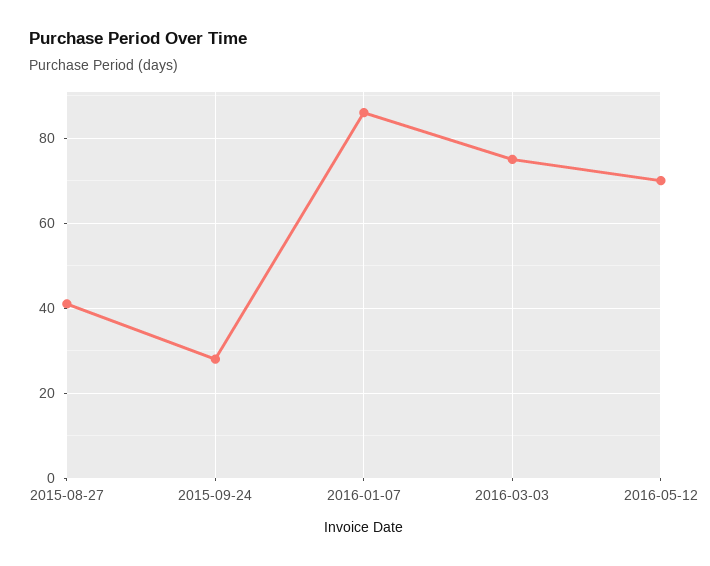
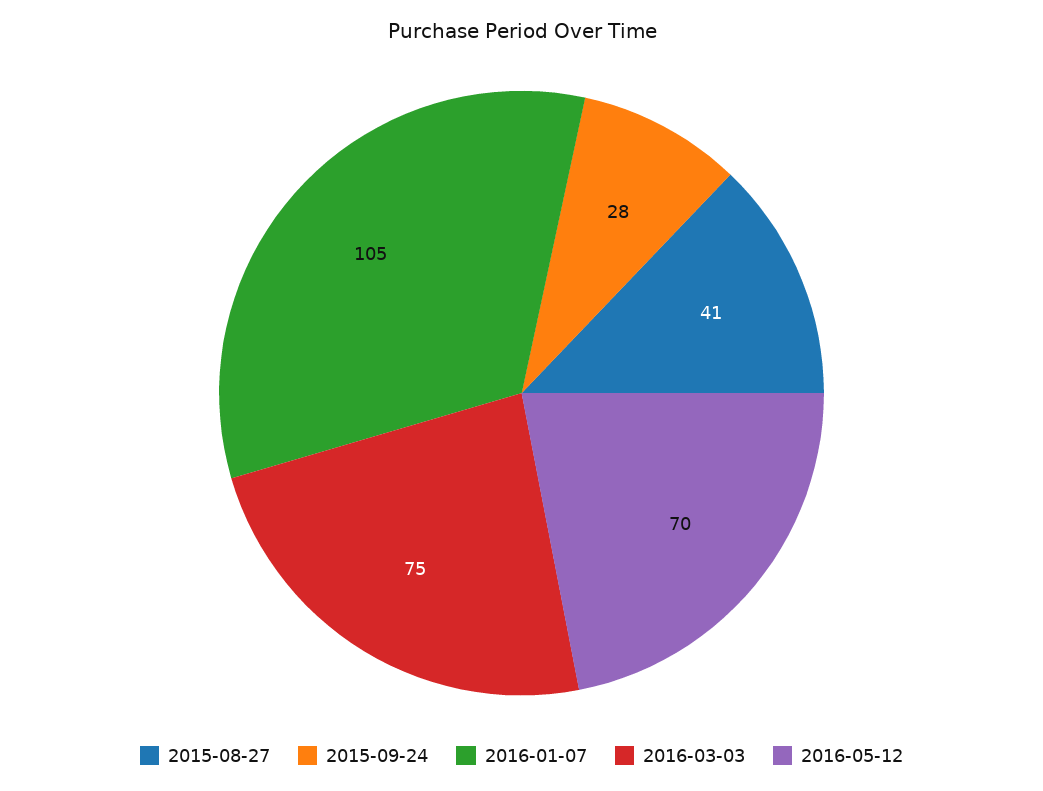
  {
    "2015-08-27": 41,
    "2015-09-24": 28,
-   "2016-01-07": 85,
+   "2016-01-07": 105,
    "2016-03-03": 75,
    "2016-05-12": 70
  }

